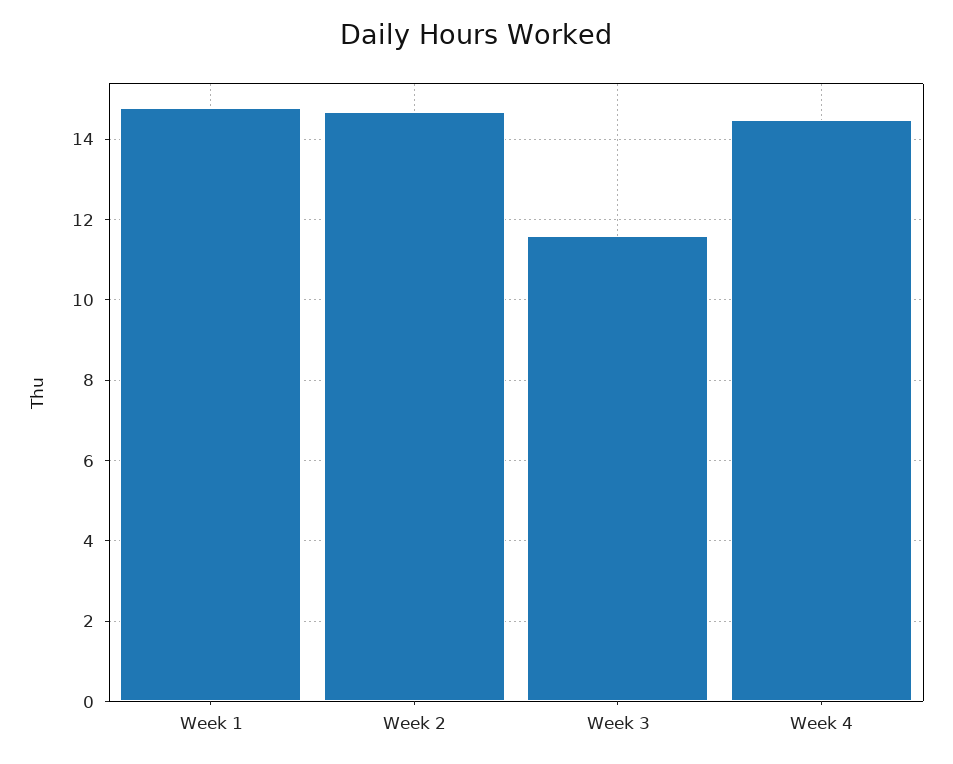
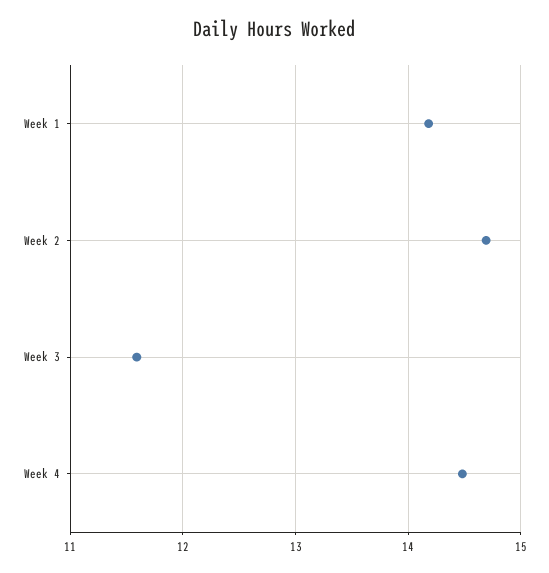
  {
-   "Week 1": 14.8,
+   "Week 1": 14.2,
    "Week 2": 14.7,
    "Week 3": 11.6,
    "Week 4": 14.5
  }

